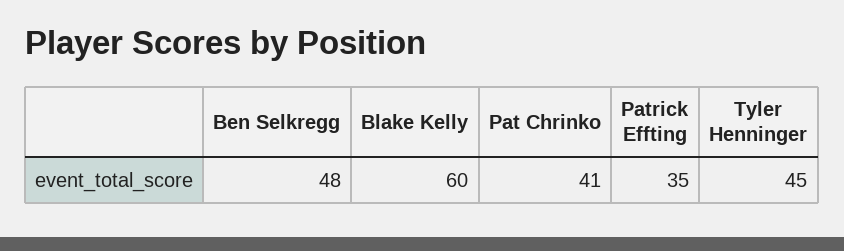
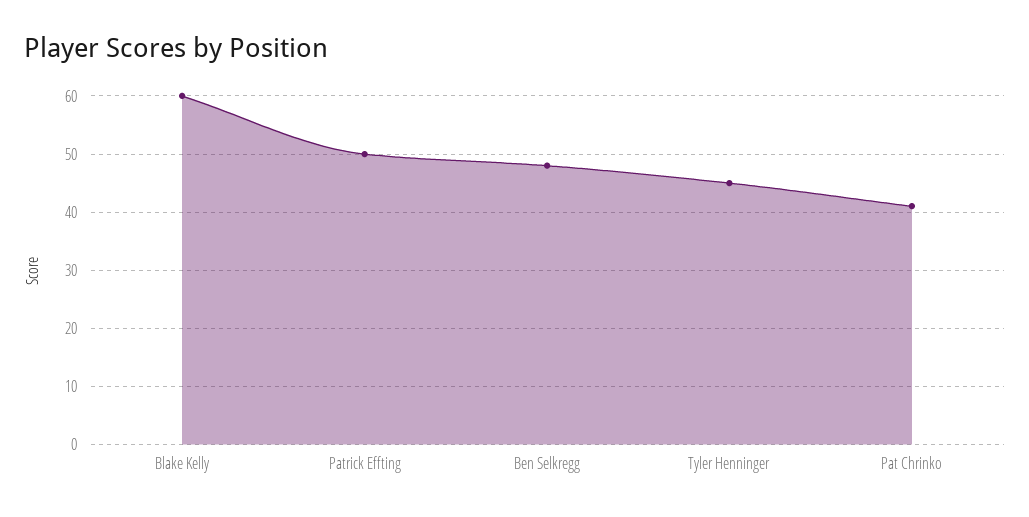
  {
    "Ben Selkregg": 48,
    "Blake Kelly": 60,
    "Pat Chrinko": 41,
-   "Patrick Effting": 35,
+   "Patrick Effting": 50,
    "Tyler Henninger": 45
  }

